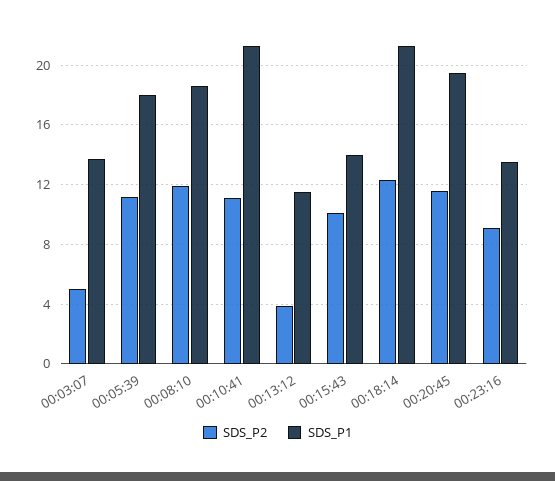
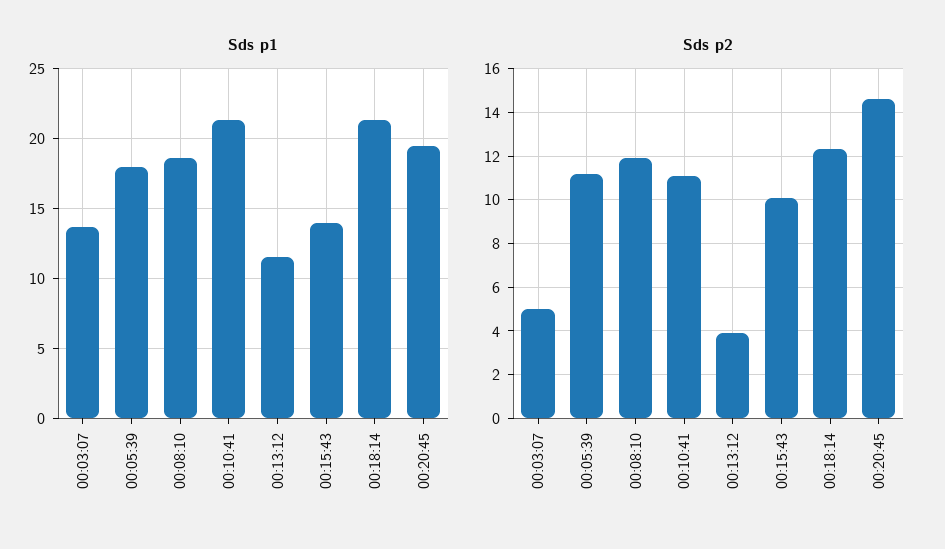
  {
    "SDS_P2": {
      "00:03:07": 5,
      "00:05:39": 11,
      "00:08:10": 12,
      "00:10:41": 11,
      "00:13:12": 4,
      "00:15:43": 10,
      "00:18:14": 12.5,
-     "00:20:45": 11.5,
+     "00:20:45": 14.5
-     "00:23:16": 9
    },
    "SDS_P1": {
      "00:03:07": 13.5,
      "00:05:39": 18,
      "00:08:10": 18.5,
      "00:10:41": 21.5,
      "00:13:12": 11.5,
      "00:15:43": 14,
      "00:18:14": 21.5,
-     "00:20:45": 19.5,
+     "00:20:45": 19.5
-     "00:23:16": 13.5
    }
  }

